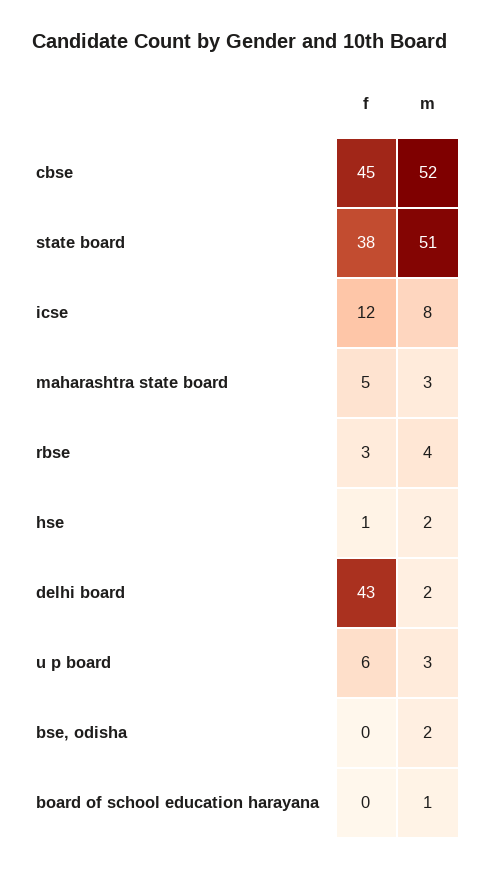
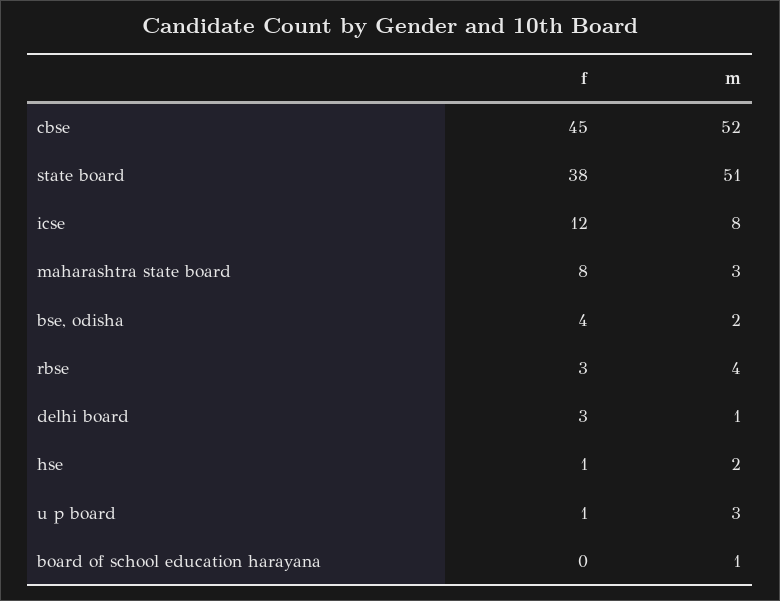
  {
    "f": {
      "cbse": 45,
      "state board": 38,
      "icse": 12,
-     "maharashtra state board": 5,
+     "maharashtra state board": 8,
      "rbse": 3,
      "hse": 1,
-     "delhi board": 43,
+     "delhi board": 3,
-     "u p board": 6,
+     "u p board": 1,
-     "bse, odisha": 0,
+     "bse, odisha": 4,
      "board of school education harayana": 0
    },
    "m": {
      "cbse": 52,
      "state board": 51,
      "icse": 8,
      "maharashtra state board": 3,
      "rbse": 4,
      "hse": 2,
-     "delhi board": 2,
+     "delhi board": 1,
      "u p board": 3,
      "bse, odisha": 2,
      "board of school education harayana": 1
    }
  }

